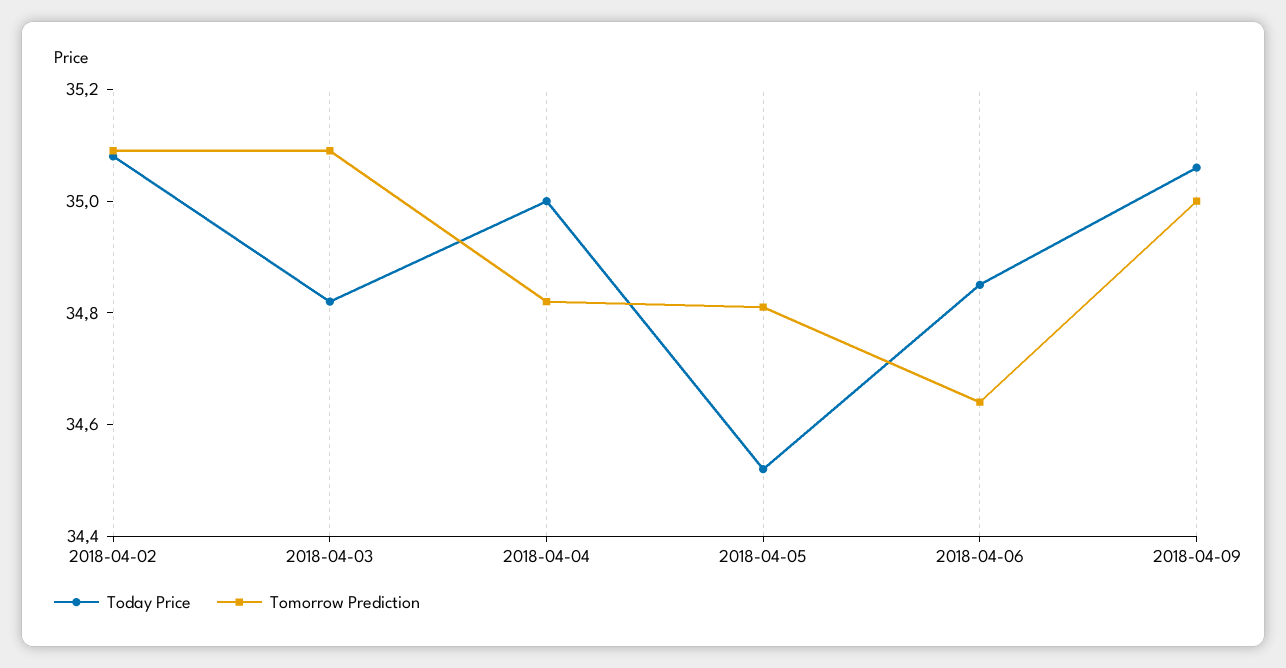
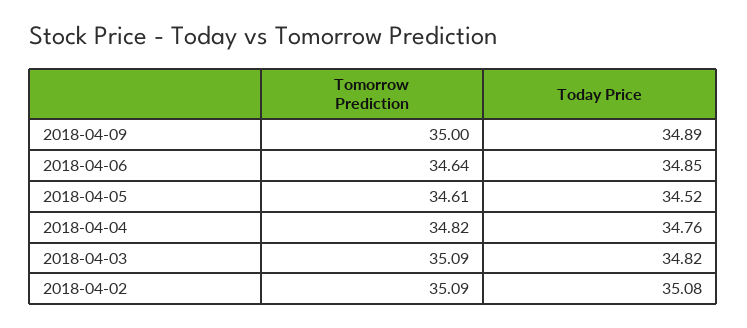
  {
    "Today Price": {
      "2018-04-02": 35.08,
      "2018-04-03": 34.82,
-     "2018-04-04": 35,
+     "2018-04-04": 34.76,
      "2018-04-05": 34.52,
      "2018-04-06": 34.85,
-     "2018-04-09": 35.05
+     "2018-04-09": 34.89
    },
    "Tomorrow Prediction": {
      "2018-04-02": 35.09,
      "2018-04-03": 35.09,
      "2018-04-04": 34.82,
-     "2018-04-05": 34.8,
+     "2018-04-05": 34.61,
      "2018-04-06": 34.64,
      "2018-04-09": 35
    }
  }

